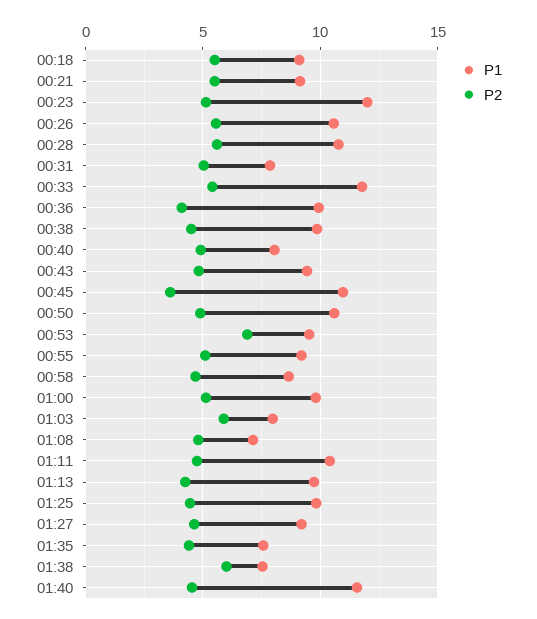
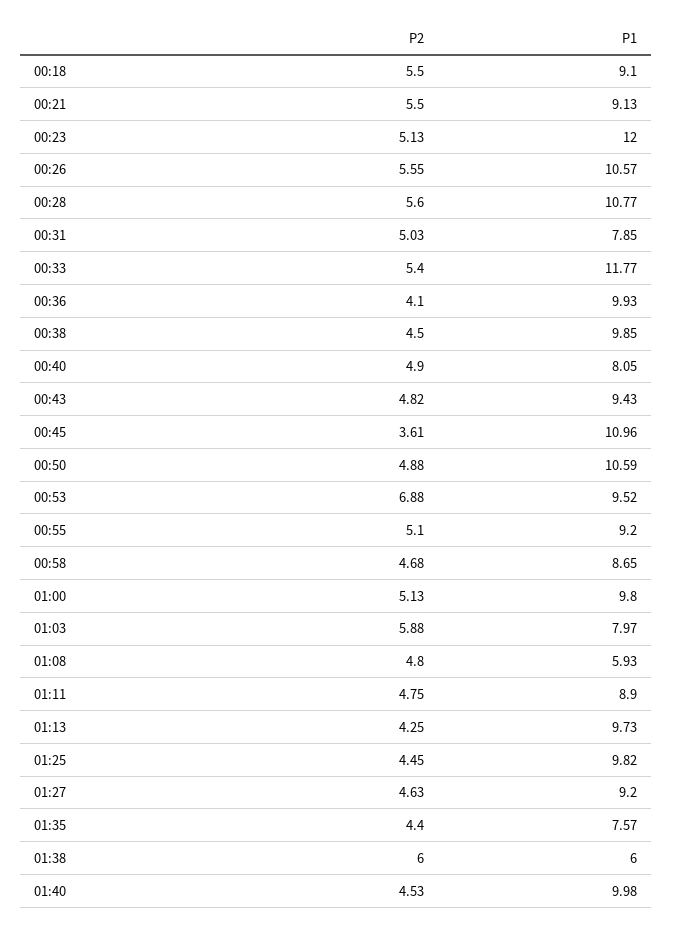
  {
    "P1": {
      "00:18": 9.1,
      "00:21": 9.13,
      "00:23": 12,
      "00:26": 10.57,
      "00:28": 10.77,
      "00:31": 7.85,
      "00:33": 11.77,
      "00:36": 9.93,
      "00:38": 9.85,
      "00:40": 8.05,
      "00:43": 9.43,
      "00:45": 10.96,
      "00:50": 10.59,
      "00:53": 9.52,
      "00:55": 9.2,
      "00:58": 8.65,
      "01:00": 9.8,
      "01:03": 7.97,
-     "01:08": 7,
+     "01:08": 5.93,
-     "01:11": 10.5,
+     "01:11": 8.9,
      "01:13": 9.73,
      "01:25": 9.82,
      "01:27": 9.2,
      "01:35": 7.57,
-     "01:38": 7.5,
+     "01:38": 6,
-     "01:40": 11.5
+     "01:40": 9.98
    },
    "P2": {
      "00:18": 5.5,
      "00:21": 5.5,
      "00:23": 5.13,
      "00:26": 5.55,
      "00:28": 5.6,
      "00:31": 5.03,
      "00:33": 5.4,
      "00:36": 4.1,
      "00:38": 4.5,
      "00:40": 4.9,
      "00:43": 4.82,
      "00:45": 3.61,
      "00:50": 4.88,
      "00:53": 6.88,
      "00:55": 5.1,
      "00:58": 4.68,
      "01:00": 5.13,
      "01:03": 5.88,
      "01:08": 4.8,
      "01:11": 4.75,
      "01:13": 4.25,
      "01:25": 4.45,
      "01:27": 4.63,
      "01:35": 4.4,
      "01:38": 6,
      "01:40": 4.53
    }
  }

